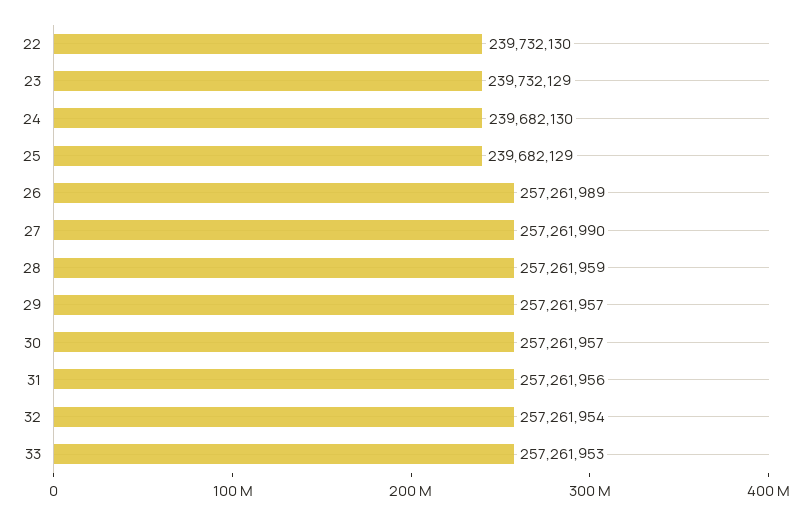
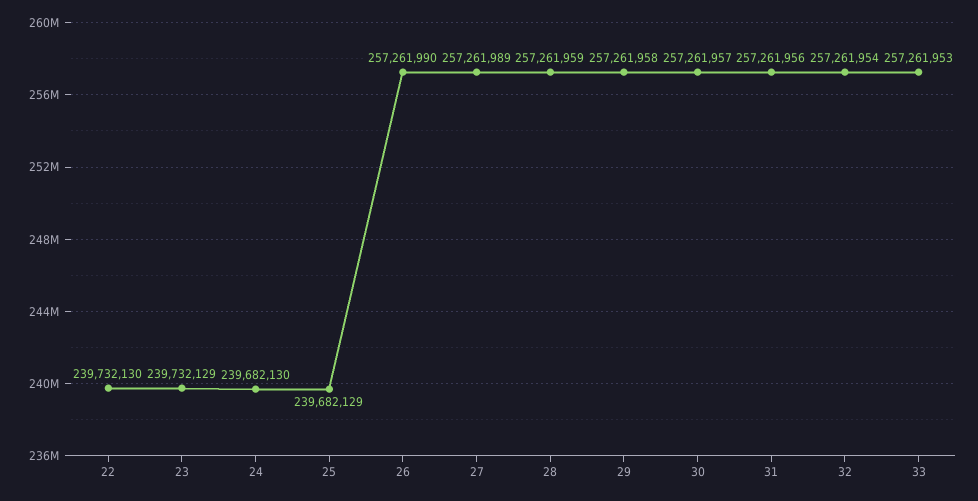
  {
    "22": 239732130,
    "23": 239732129,
    "24": 239682130,
    "25": 239682129,
-   "26": 257261989,
+   "26": 257261990,
-   "27": 257261990,
+   "27": 257261989,
    "28": 257261959,
-   "29": 257261957,
+   "29": 257261958,
    "30": 257261957,
    "31": 257261956,
    "32": 257261954,
    "33": 257261953
  }

